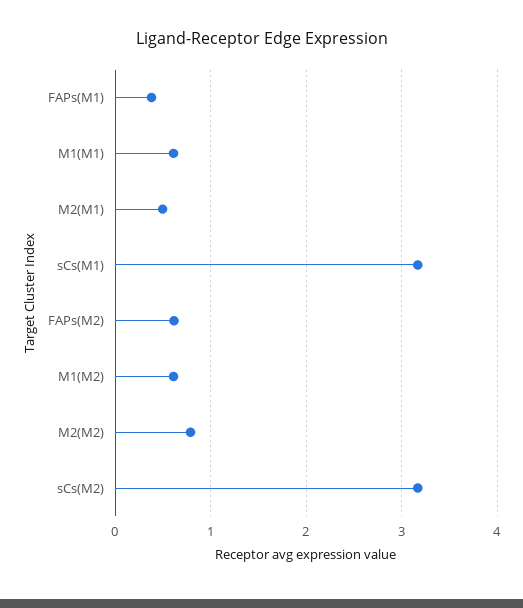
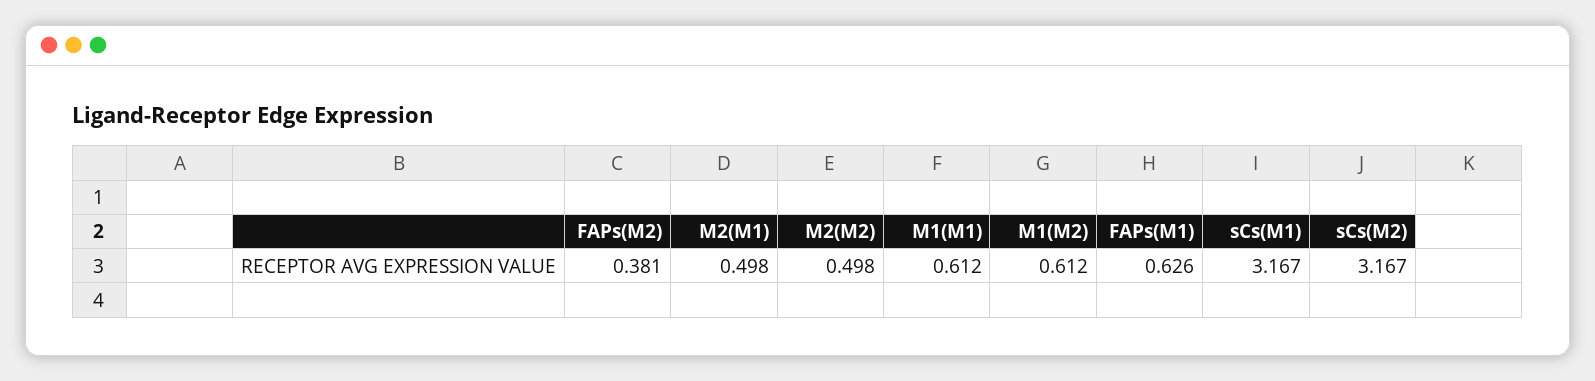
  {
-   "FAPs(M1)": 0.4,
+   "FAPs(M1)": 0.626,
    "M1(M1)": 0.612,
    "M2(M1)": 0.498,
    "sCs(M1)": 3.167,
-   "FAPs(M2)": 0.6,
+   "FAPs(M2)": 0.381,
    "M1(M2)": 0.612,
-   "M2(M2)": 0.8,
+   "M2(M2)": 0.498,
    "sCs(M2)": 3.167
  }

